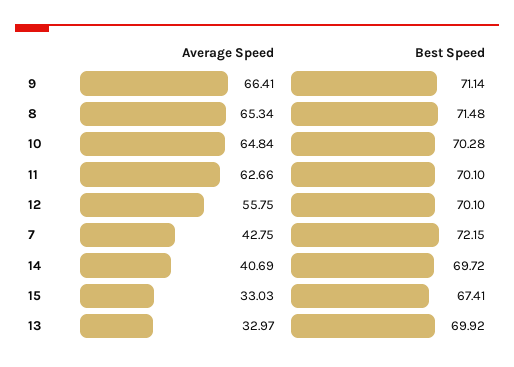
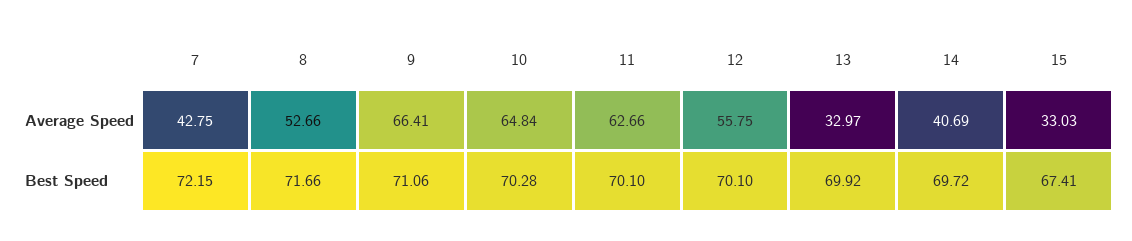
  {
    "Average Speed": {
      "9": 66.41,
-     "8": 65.34,
+     "8": 52.66,
      "10": 64.84,
      "11": 62.66,
      "12": 55.75,
      "7": 42.75,
      "14": 40.69,
      "15": 33.03,
      "13": 32.97
    },
    "Best Speed": {
-     "9": 71.14,
+     "9": 71.06,
-     "8": 71.48,
+     "8": 71.66,
      "10": 70.28,
      "11": 70.1,
      "12": 70.1,
      "7": 72.15,
      "14": 69.72,
      "15": 67.41,
      "13": 69.92
    }
  }

